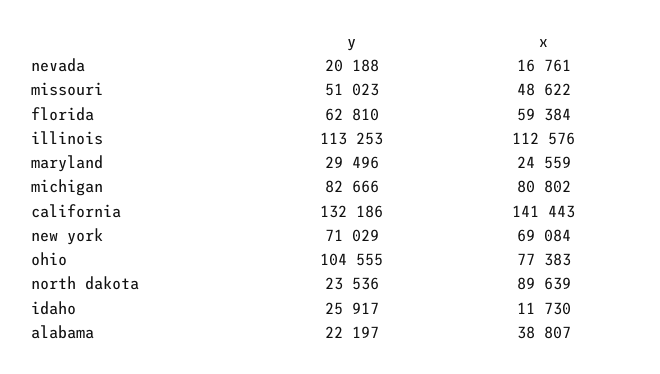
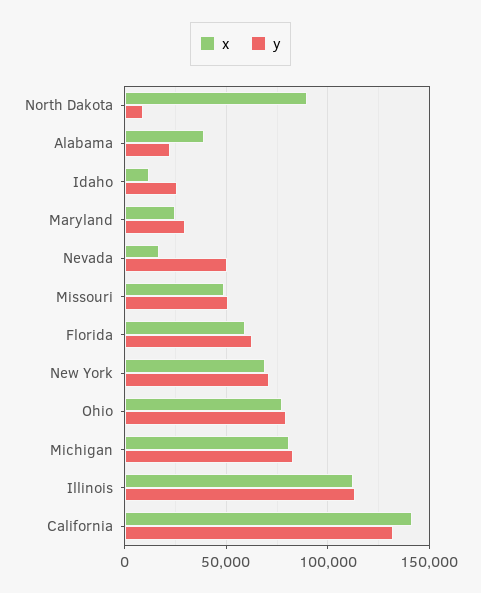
  {
    "y": {
-     "nevada": 20188,
+     "nevada": 50000,
      "missouri": 51023,
      "florida": 62810,
      "illinois": 113253,
      "maryland": 29496,
      "michigan": 82666,
      "california": 132186,
      "new york": 71029,
-     "ohio": 104555,
+     "ohio": 80000,
-     "north dakota": 23536,
+     "north dakota": 10000,
      "idaho": 25917,
      "alabama": 22197
    },
    "x": {
      "nevada": 16761,
      "missouri": 48622,
      "florida": 59384,
      "illinois": 112576,
      "maryland": 24559,
      "michigan": 80802,
      "california": 141443,
      "new york": 69084,
      "ohio": 77383,
      "north dakota": 89639,
      "idaho": 11730,
      "alabama": 38807
    }
  }

